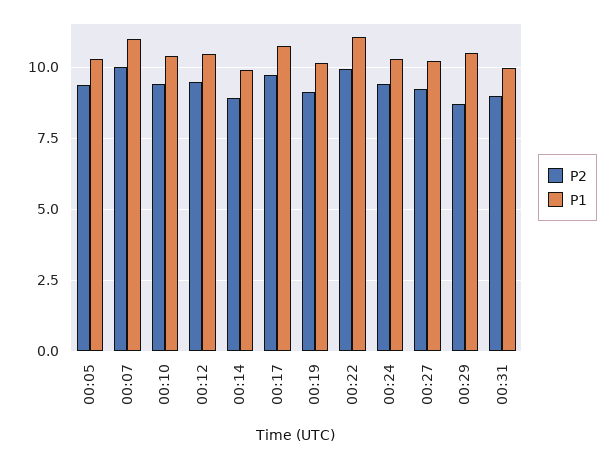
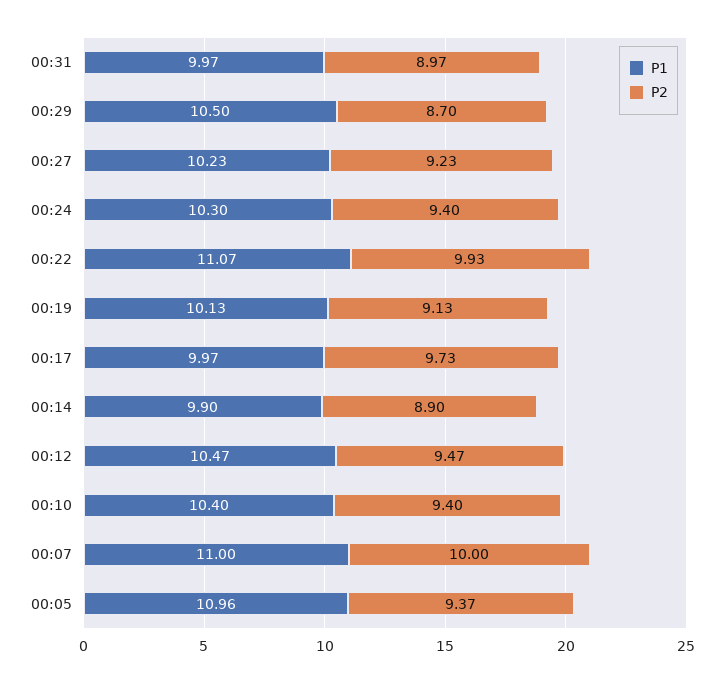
  {
    "P2": {
      "00:05": 9.37,
      "00:07": 10,
      "00:10": 9.4,
      "00:12": 9.47,
      "00:14": 8.9,
      "00:17": 9.73,
      "00:19": 9.13,
      "00:22": 9.93,
      "00:24": 9.4,
      "00:27": 9.23,
      "00:29": 8.7,
      "00:31": 8.97
    },
    "P1": {
-     "00:05": 10.25,
+     "00:05": 10.96,
      "00:07": 11,
      "00:10": 10.4,
      "00:12": 10.47,
      "00:14": 9.9,
-     "00:17": 10.75,
+     "00:17": 9.97,
      "00:19": 10.13,
      "00:22": 11.07,
      "00:24": 10.3,
      "00:27": 10.23,
      "00:29": 10.5,
      "00:31": 9.97
    }
  }

